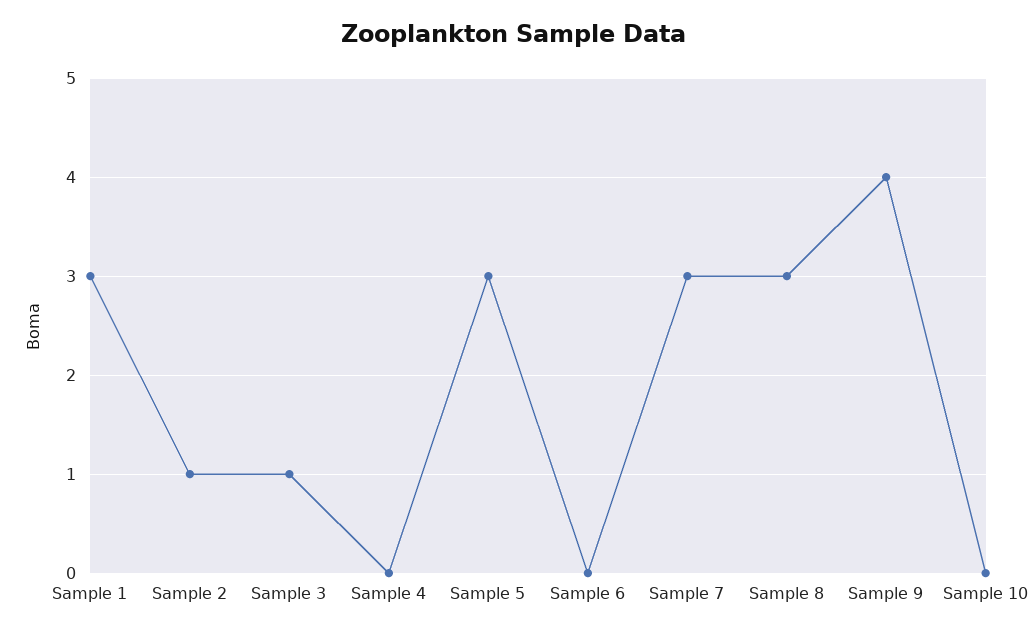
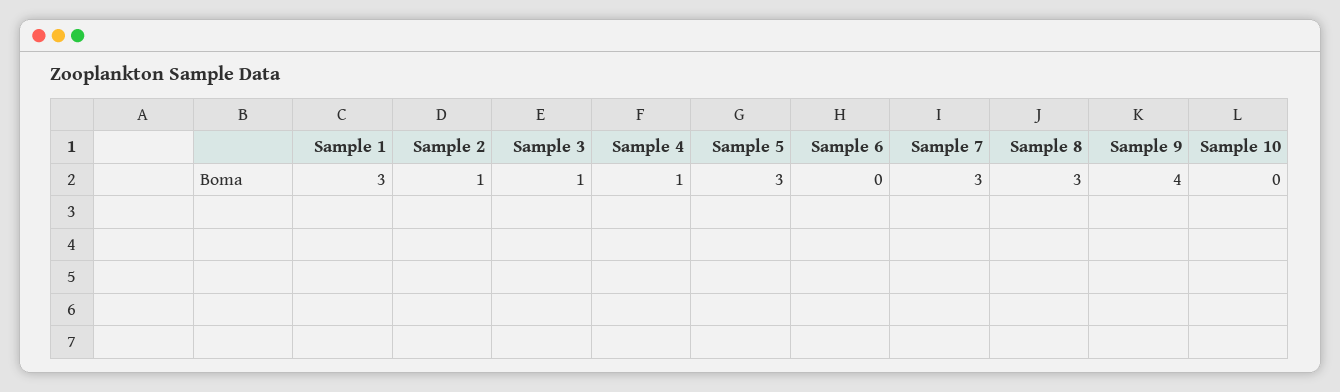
  {
    "Sample 1": 3,
    "Sample 2": 1,
    "Sample 3": 1,
-   "Sample 4": 0,
+   "Sample 4": 1,
    "Sample 5": 3,
    "Sample 6": 0,
    "Sample 7": 3,
    "Sample 8": 3,
    "Sample 9": 4,
    "Sample 10": 0
  }

